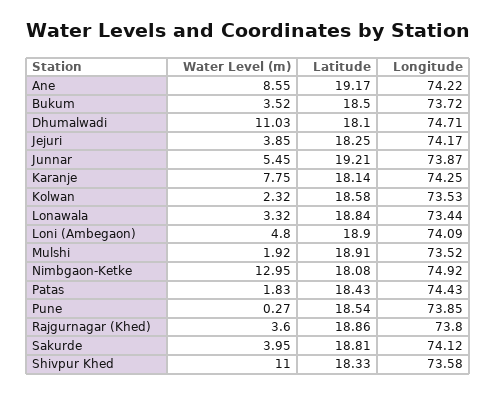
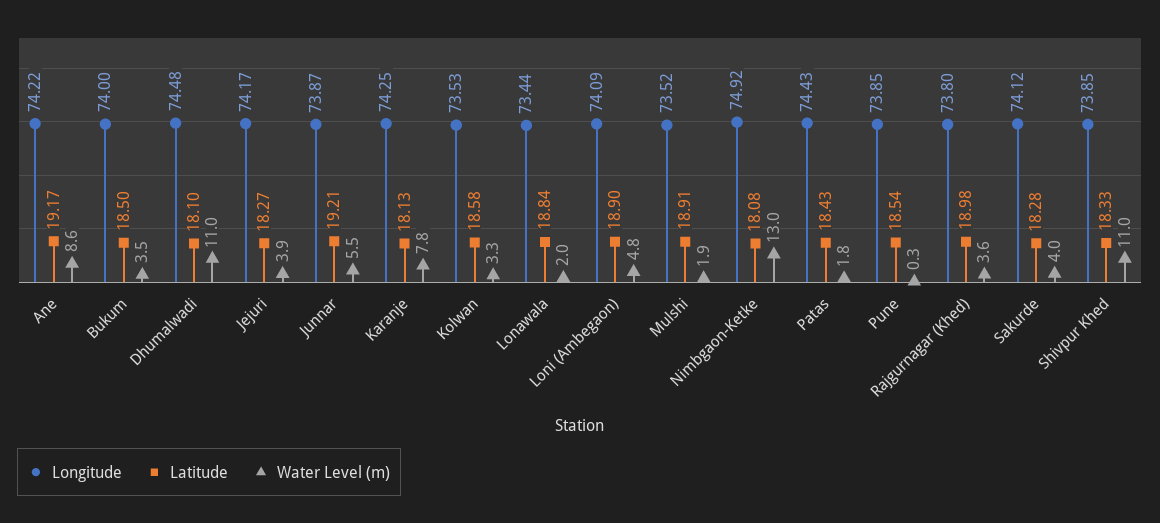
  {
    "Water Level (m)": {
      "Ane": 8.55,
      "Bukum": 3.52,
      "Dhumalwadi": 11.03,
      "Jejuri": 3.85,
      "Junnar": 5.45,
      "Karanje": 7.75,
-     "Kolwan": 2.32,
+     "Kolwan": 3.3,
-     "Lonawala": 3.32,
+     "Lonawala": 2,
      "Loni (Ambegaon)": 4.8,
      "Mulshi": 1.92,
      "Nimbgaon-Ketke": 12.95,
      "Patas": 1.83,
      "Pune": 0.27,
      "Rajgurnagar (Khed)": 3.6,
      "Sakurde": 3.95,
      "Shivpur Khed": 11
    },
    "Latitude": {
      "Ane": 19.17,
      "Bukum": 18.5,
      "Dhumalwadi": 18.1,
-     "Jejuri": 18.25,
+     "Jejuri": 18.27,
      "Junnar": 19.21,
-     "Karanje": 18.14,
+     "Karanje": 18.13,
      "Kolwan": 18.58,
      "Lonawala": 18.84,
      "Loni (Ambegaon)": 18.9,
      "Mulshi": 18.91,
      "Nimbgaon-Ketke": 18.08,
      "Patas": 18.43,
      "Pune": 18.54,
-     "Rajgurnagar (Khed)": 18.86,
+     "Rajgurnagar (Khed)": 18.98,
-     "Sakurde": 18.81,
+     "Sakurde": 18.28,
      "Shivpur Khed": 18.33
    },
    "Longitude": {
      "Ane": 74.22,
-     "Bukum": 73.72,
+     "Bukum": 74,
-     "Dhumalwadi": 74.71,
+     "Dhumalwadi": 74.48,
      "Jejuri": 74.17,
      "Junnar": 73.87,
      "Karanje": 74.25,
      "Kolwan": 73.53,
      "Lonawala": 73.44,
      "Loni (Ambegaon)": 74.09,
      "Mulshi": 73.52,
      "Nimbgaon-Ketke": 74.92,
      "Patas": 74.43,
      "Pune": 73.85,
      "Rajgurnagar (Khed)": 73.8,
      "Sakurde": 74.12,
-     "Shivpur Khed": 73.58
+     "Shivpur Khed": 73.85
    }
  }

